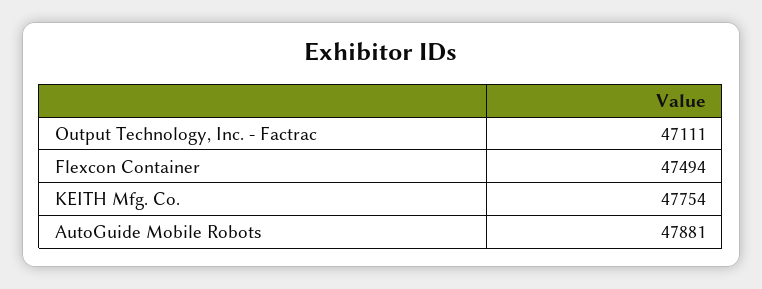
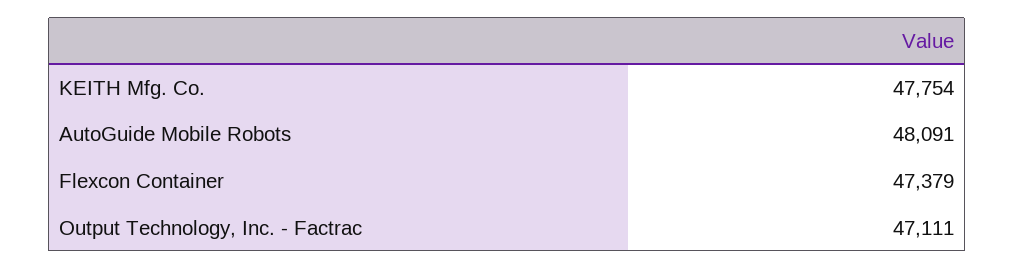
  {
    "Output Technology, Inc. - Factrac": 47111,
-   "Flexcon Container": 47494,
+   "Flexcon Container": 47379,
    "KEITH Mfg. Co.": 47754,
-   "AutoGuide Mobile Robots": 47881
+   "AutoGuide Mobile Robots": 48091
  }

